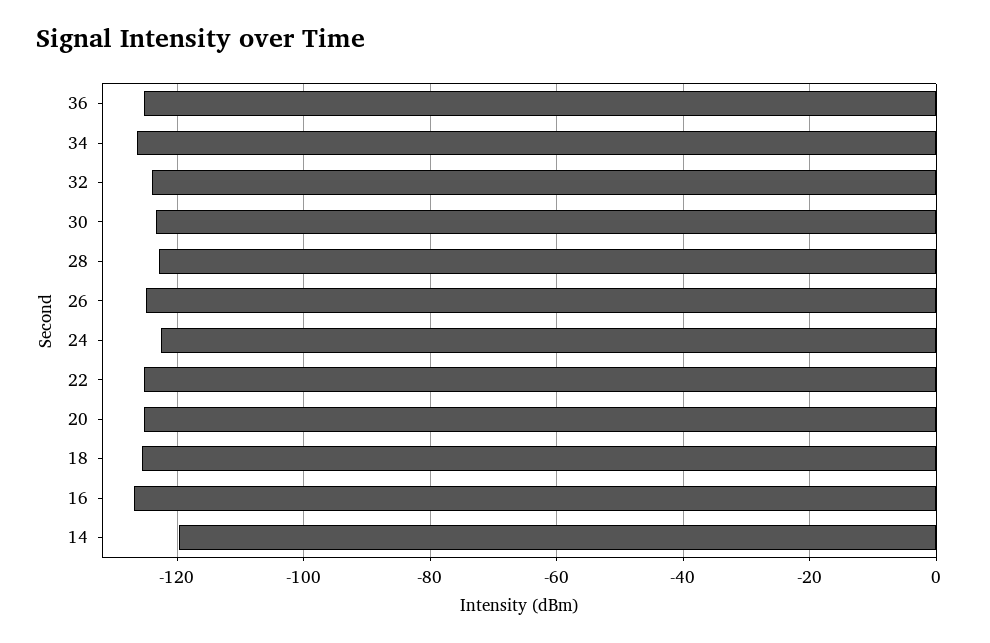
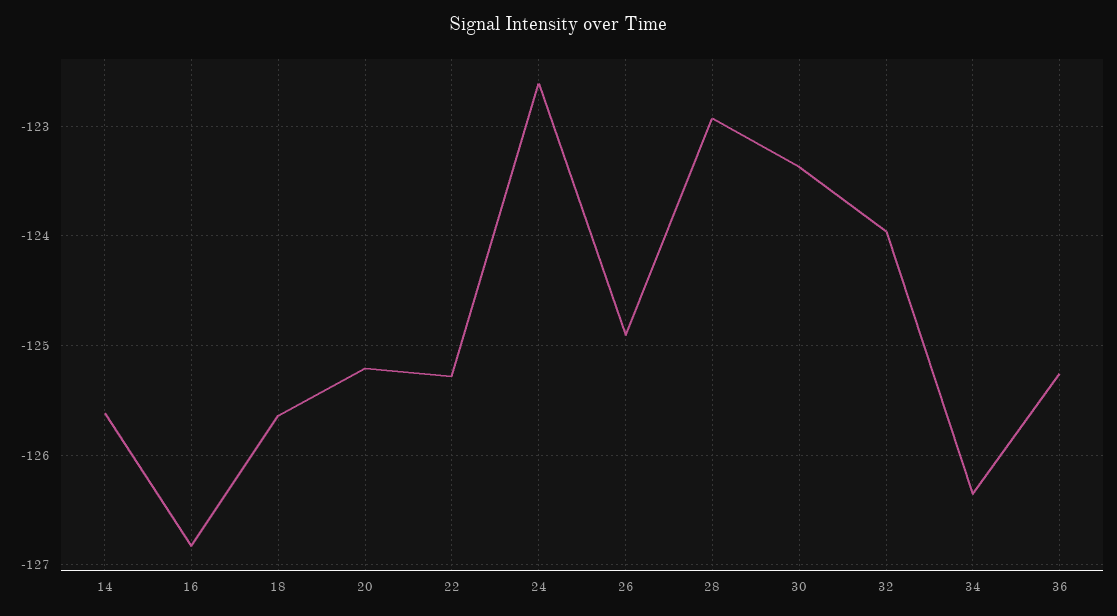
  {
    "36": -125.3,
    "34": -126.4,
    "32": -124,
    "30": -123.4,
    "28": -122.9,
    "26": -124.9,
    "24": -122.6,
    "22": -125.3,
    "20": -125.2,
    "18": -125.6,
    "16": -126.8,
-   "14": -120
+   "14": -125.6
  }

